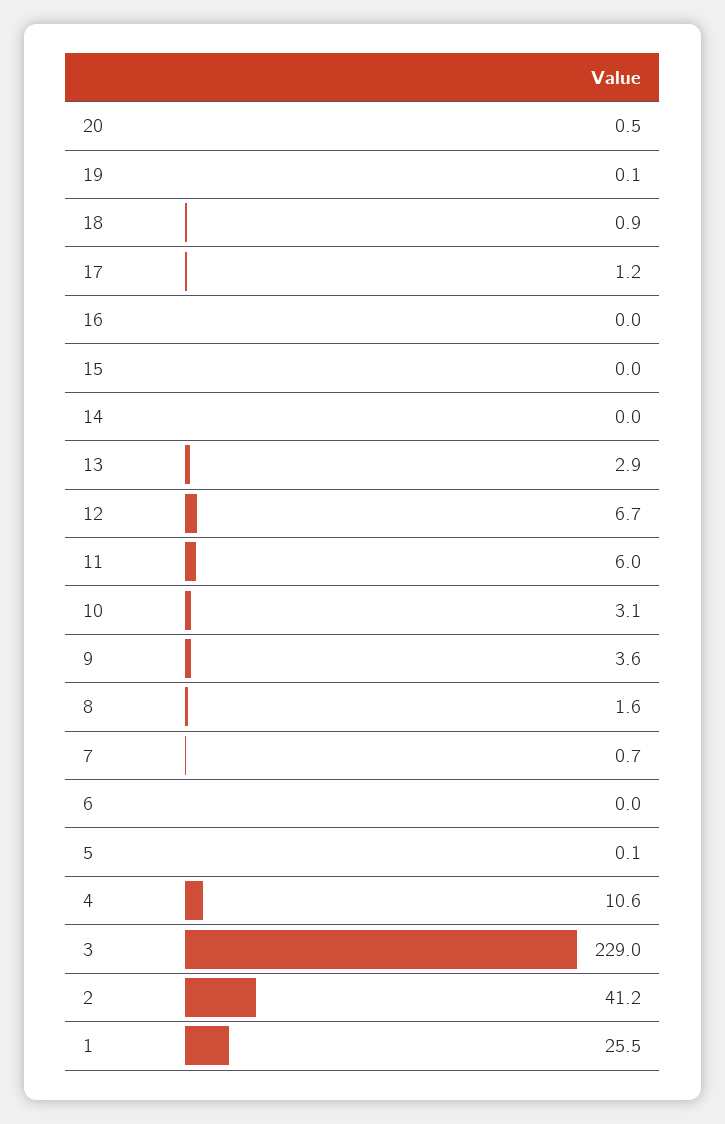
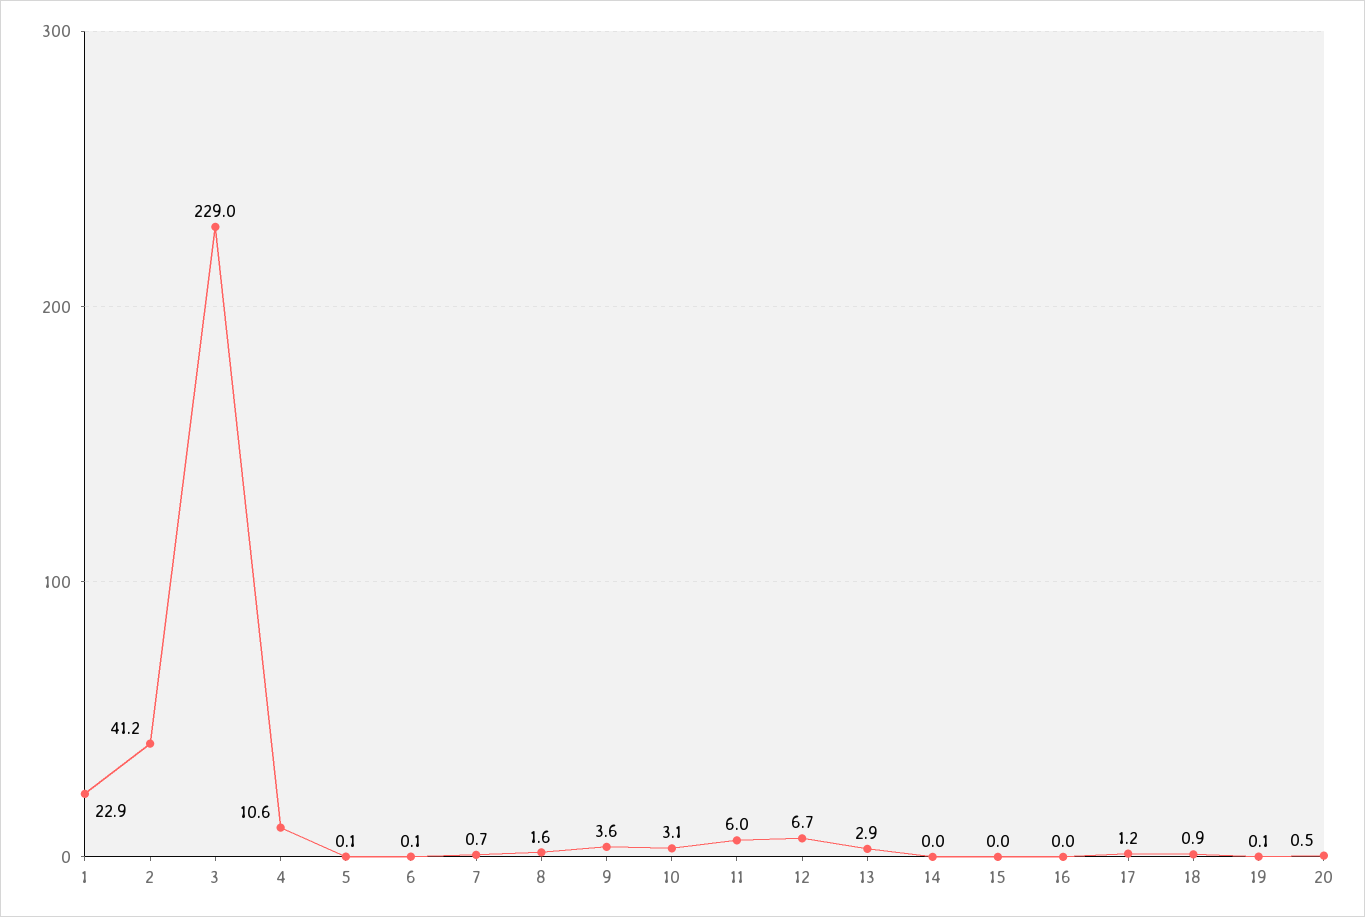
  {
    "20": 0.5,
    "19": 0.1,
    "18": 0.9,
    "17": 1.2,
    "16": 0,
    "15": 0,
    "14": 0,
    "13": 2.9,
    "12": 6.7,
    "11": 6,
    "10": 3.1,
    "9": 3.6,
    "8": 1.6,
    "7": 0.7,
-   "6": 0,
+   "6": 0.1,
    "5": 0.1,
    "4": 10.6,
    "3": 229,
    "2": 41.2,
-   "1": 25.5
+   "1": 22.9
  }

